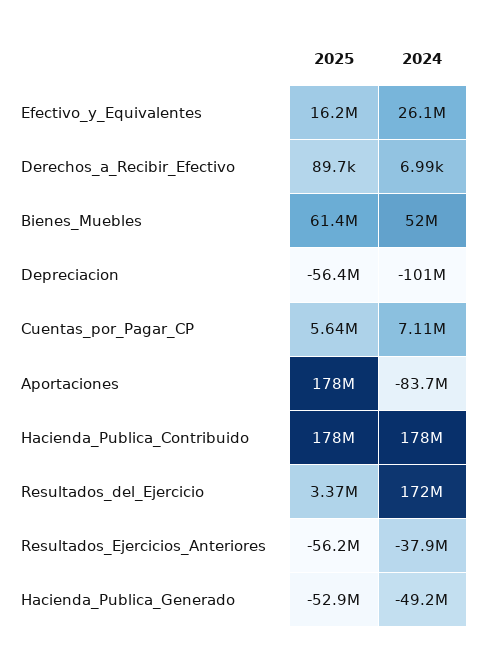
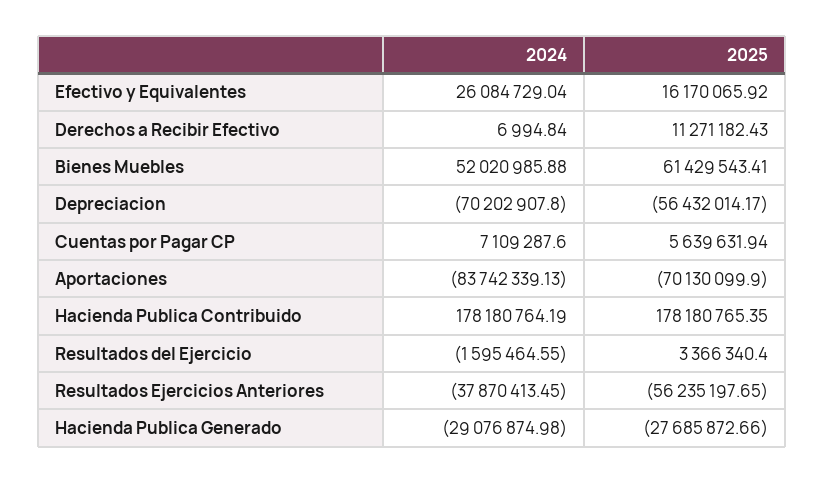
  {
    "2025": {
      "Efectivo_y_Equivalentes": 16170065.92,
-     "Derechos_a_Recibir_Efectivo": 89700,
+     "Derechos_a_Recibir_Efectivo": 11271182.43,
      "Bienes_Muebles": 61429543.41,
      "Depreciacion": -56432014.17,
      "Cuentas_por_Pagar_CP": 5639631.94,
-     "Aportaciones": 178000000,
+     "Aportaciones": -70130099.9,
      "Hacienda_Publica_Contribuido": 178180765.35,
      "Resultados_del_Ejercicio": 3366340.4,
      "Resultados_Ejercicios_Anteriores": -56235197.65,
-     "Hacienda_Publica_Generado": -52900000
+     "Hacienda_Publica_Generado": -27685872.66
    },
    "2024": {
      "Efectivo_y_Equivalentes": 26084729.04,
      "Derechos_a_Recibir_Efectivo": 6994.84,
      "Bienes_Muebles": 52020985.88,
-     "Depreciacion": -101000000,
+     "Depreciacion": -70202907.8,
      "Cuentas_por_Pagar_CP": 7109287.6,
      "Aportaciones": -83742339.13,
      "Hacienda_Publica_Contribuido": 178180764.19,
-     "Resultados_del_Ejercicio": 172000000,
+     "Resultados_del_Ejercicio": -1595464.55,
      "Resultados_Ejercicios_Anteriores": -37870413.45,
-     "Hacienda_Publica_Generado": -49200000
+     "Hacienda_Publica_Generado": -29076874.98
    }
  }

